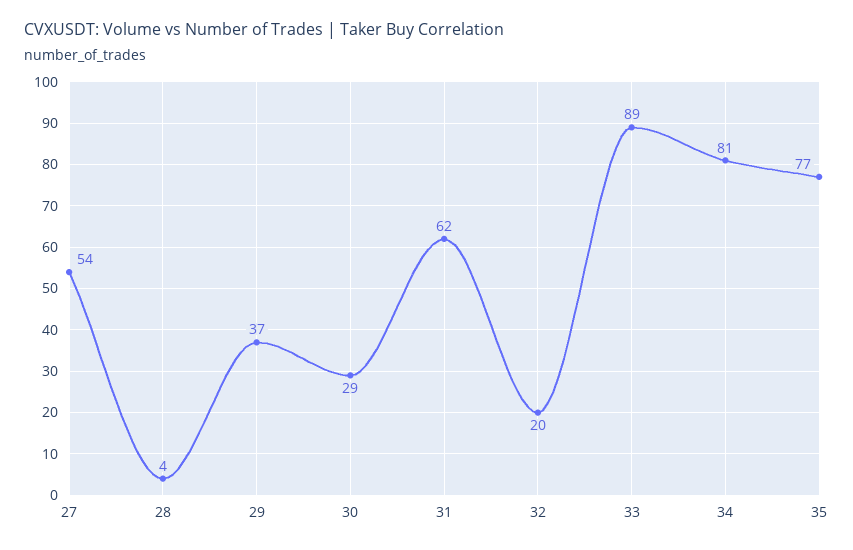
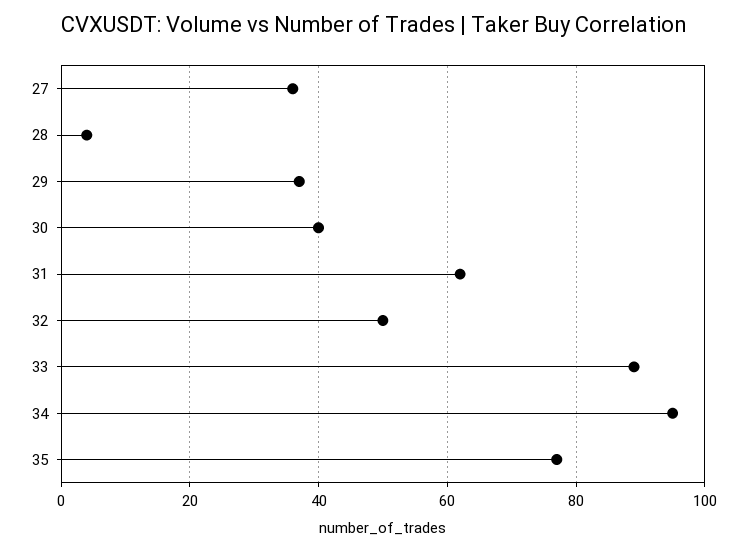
  {
-   "27": 54,
+   "27": 35,
    "28": 4,
    "29": 37,
-   "30": 29,
+   "30": 40,
    "31": 62,
-   "32": 20,
+   "32": 50,
    "33": 89,
-   "34": 81,
+   "34": 95,
    "35": 77
  }

